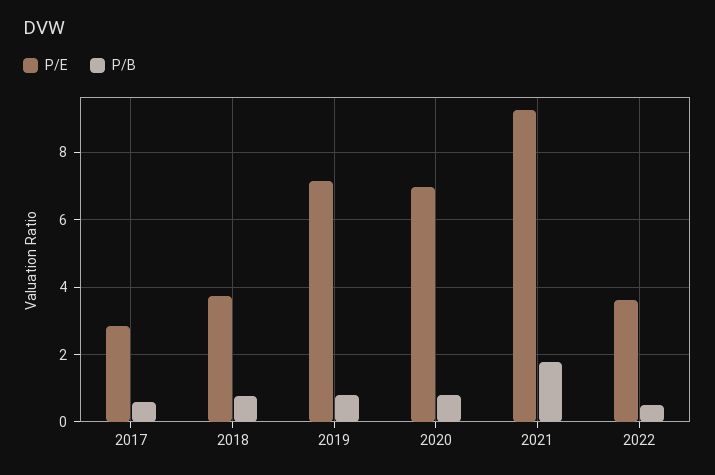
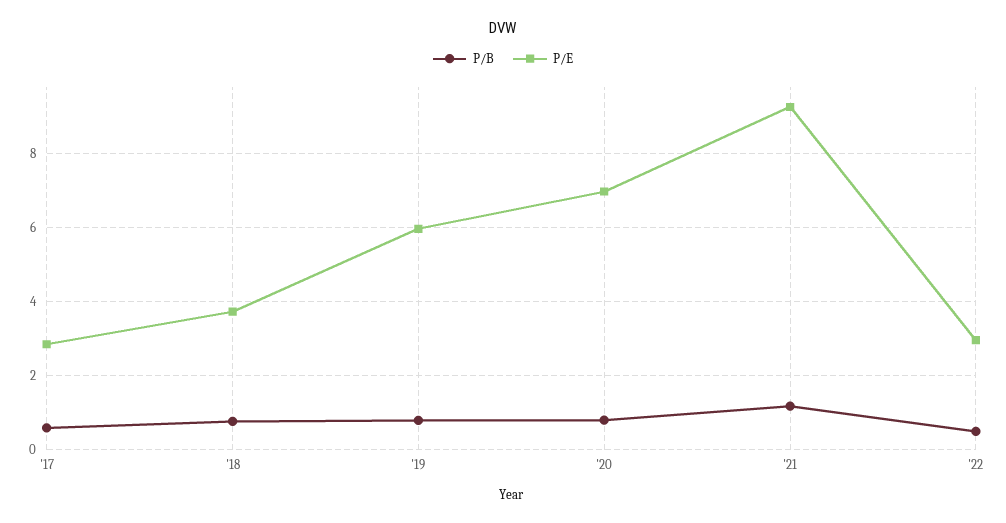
  {
    "P/E": {
      "2017": 2.8,
      "2018": 3.8,
-     "2019": 7.2,
+     "2019": 6,
      "2020": 7,
      "2021": 9.2,
-     "2022": 3.6
+     "2022": 3
    },
    "P/B": {
      "2017": 0.6,
      "2018": 0.8,
      "2019": 0.8,
      "2020": 0.8,
-     "2021": 1.8,
+     "2021": 1.2,
      "2022": 0.6
    }
  }

